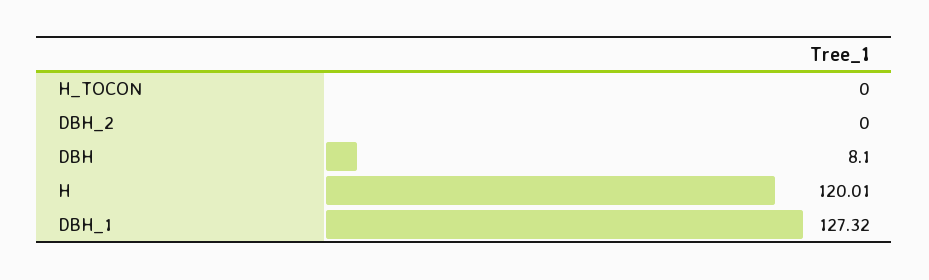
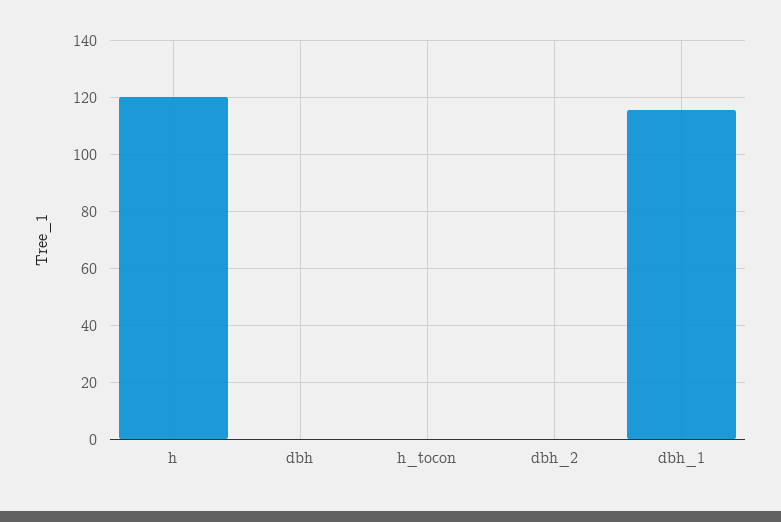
  {
    "H_TOCON": 0,
    "DBH_2": 0,
-   "DBH": 8.1,
+   "DBH": 0,
    "H": 120.01,
-   "DBH_1": 127.32
+   "DBH_1": 115
  }

